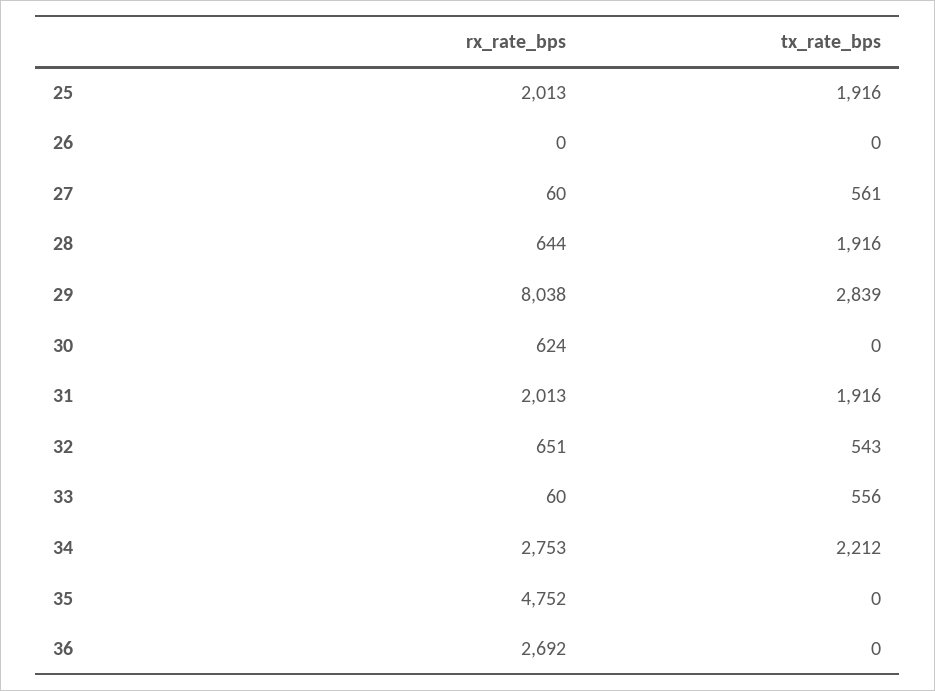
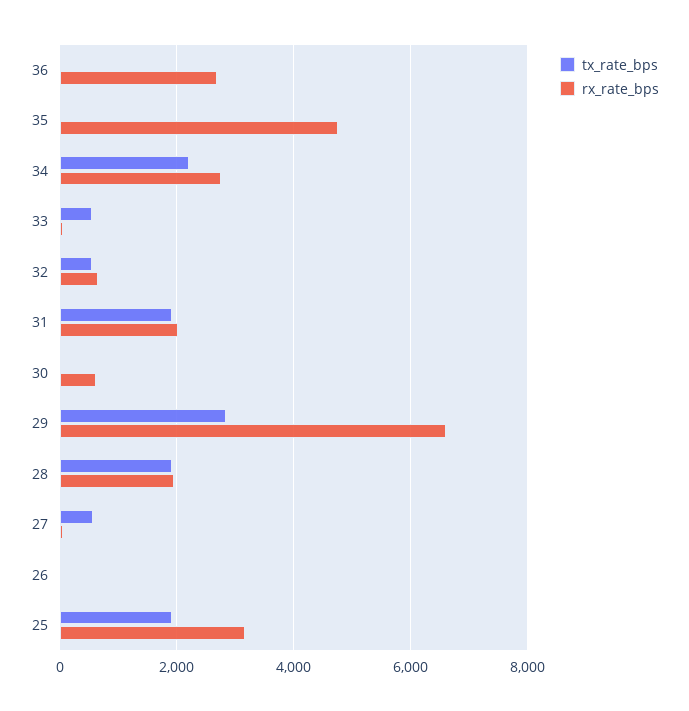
  {
    "rx_rate_bps": {
-     "25": 2013,
+     "25": 3200,
      "26": 0,
      "27": 60,
-     "28": 644,
+     "28": 2000,
-     "29": 8038,
+     "29": 6600,
      "30": 624,
      "31": 2013,
      "32": 651,
      "33": 60,
      "34": 2753,
      "35": 4752,
      "36": 2692
    },
    "tx_rate_bps": {
      "25": 1916,
      "26": 0,
      "27": 561,
      "28": 1916,
      "29": 2839,
      "30": 0,
      "31": 1916,
      "32": 543,
      "33": 556,
      "34": 2212,
      "35": 0,
      "36": 0
    }
  }

